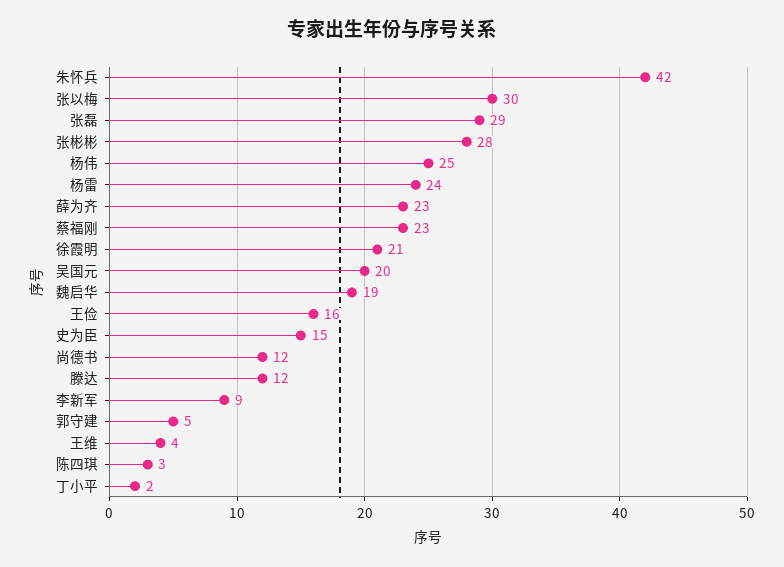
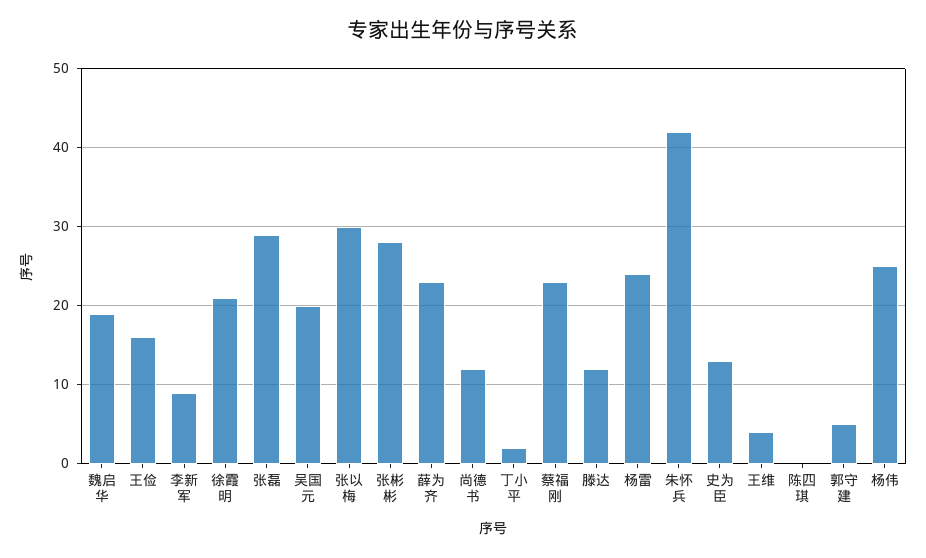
  {
    "朱怀兵": 42,
    "张以梅": 30,
    "张磊": 29,
    "张彬彬": 28,
    "杨伟": 25,
    "杨雷": 24,
    "薛为齐": 23,
    "蔡福刚": 23,
    "徐霞明": 21,
    "吴国元": 20,
    "魏启华": 19,
    "王俭": 16,
-   "史为臣": 15,
+   "史为臣": 13,
    "尚德书": 12,
    "滕达": 12,
    "李新军": 9,
    "郭守建": 5,
    "王维": 4,
-   "陈四琪": 3,
+   "陈四琪": 0,
    "丁小平": 2
  }

